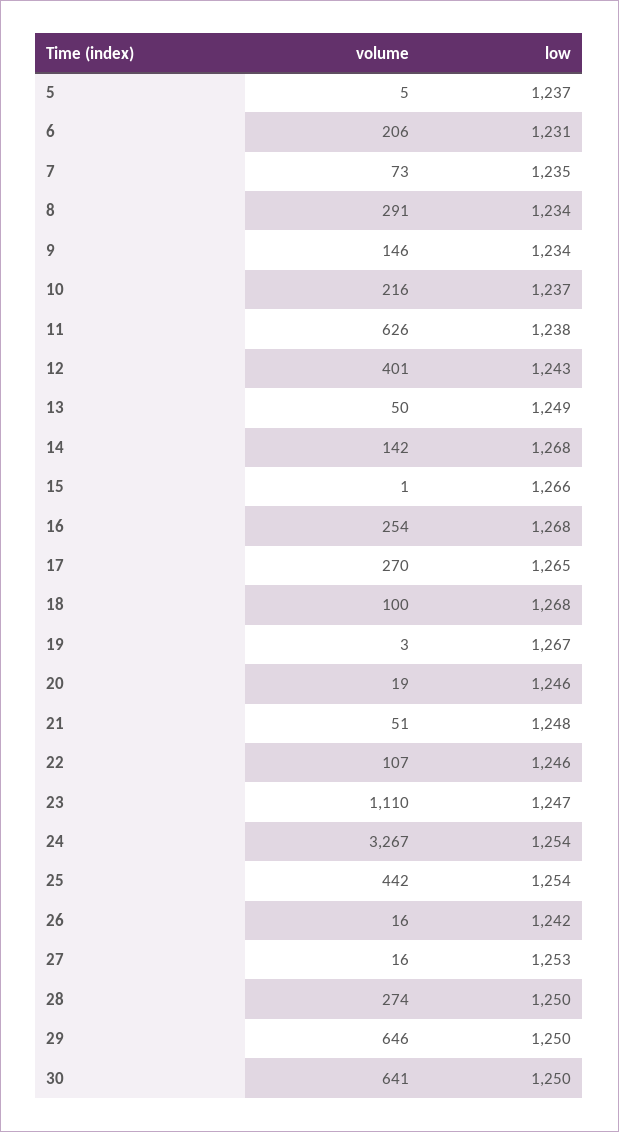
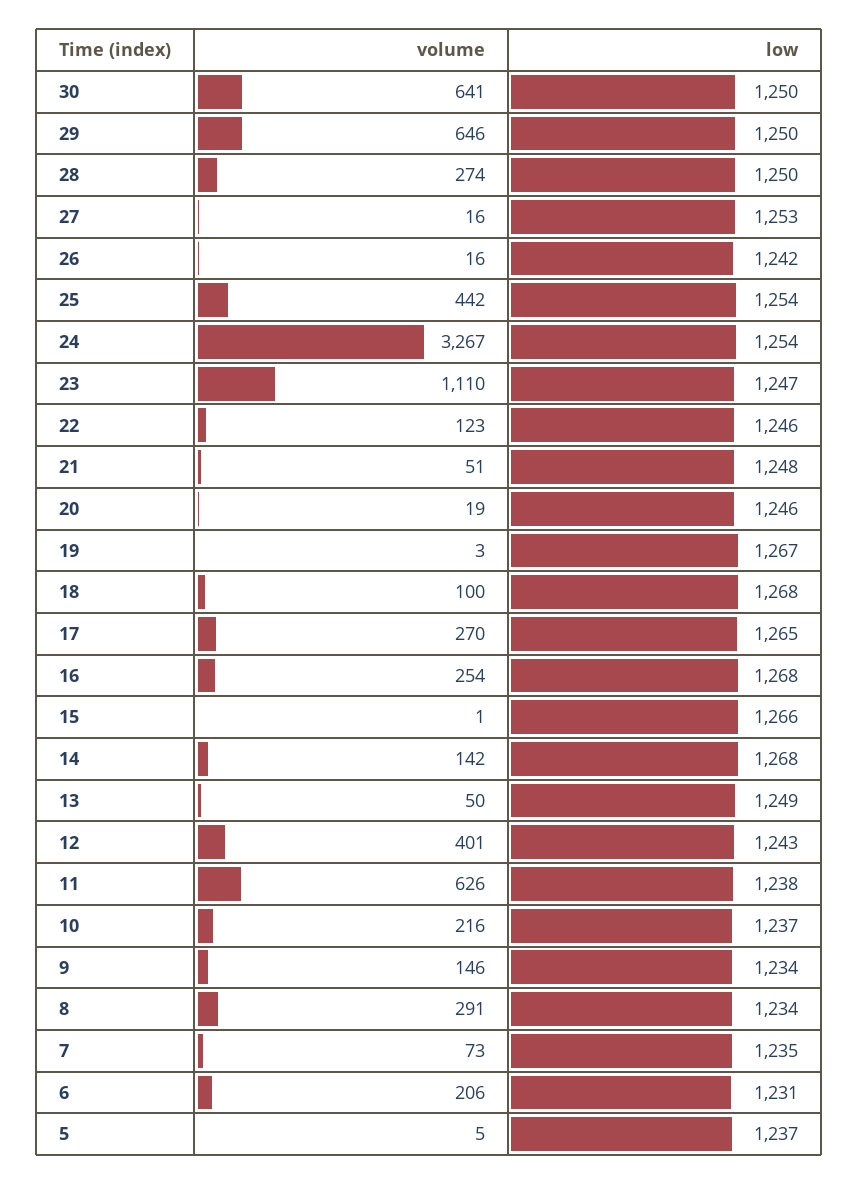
  {
    "volume": {
      "5": 5,
      "6": 206,
      "7": 73,
      "8": 291,
      "9": 146,
      "10": 216,
      "11": 626,
      "12": 401,
      "13": 50,
      "14": 142,
      "15": 1,
      "16": 254,
      "17": 270,
      "18": 100,
      "19": 3,
      "20": 19,
      "21": 51,
-     "22": 107,
+     "22": 123,
      "23": 1110,
      "24": 3267,
      "25": 442,
      "26": 16,
      "27": 16,
      "28": 274,
      "29": 646,
      "30": 641
    },
    "low": {
      "5": 1237,
      "6": 1231,
      "7": 1235,
      "8": 1234,
      "9": 1234,
      "10": 1237,
      "11": 1238,
      "12": 1243,
      "13": 1249,
      "14": 1268,
      "15": 1266,
      "16": 1268,
      "17": 1265,
      "18": 1268,
      "19": 1267,
      "20": 1246,
      "21": 1248,
      "22": 1246,
      "23": 1247,
      "24": 1254,
      "25": 1254,
      "26": 1242,
      "27": 1253,
      "28": 1250,
      "29": 1250,
      "30": 1250
    }
  }

